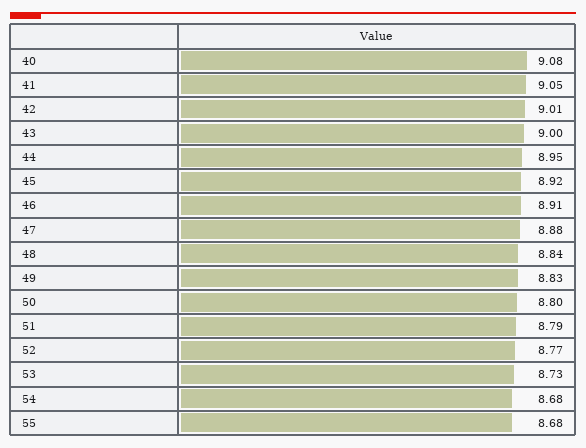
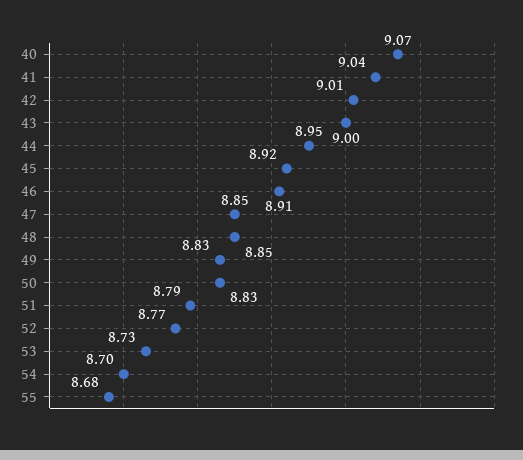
  {
-   "40": 9.08,
+   "40": 9.07,
-   "41": 9.05,
+   "41": 9.04,
    "42": 9.01,
    "43": 9,
    "44": 8.95,
    "45": 8.92,
    "46": 8.91,
-   "47": 8.88,
+   "47": 8.85,
-   "48": 8.84,
+   "48": 8.85,
    "49": 8.83,
-   "50": 8.8,
+   "50": 8.83,
    "51": 8.79,
    "52": 8.77,
    "53": 8.73,
-   "54": 8.68,
+   "54": 8.7,
    "55": 8.68
  }

